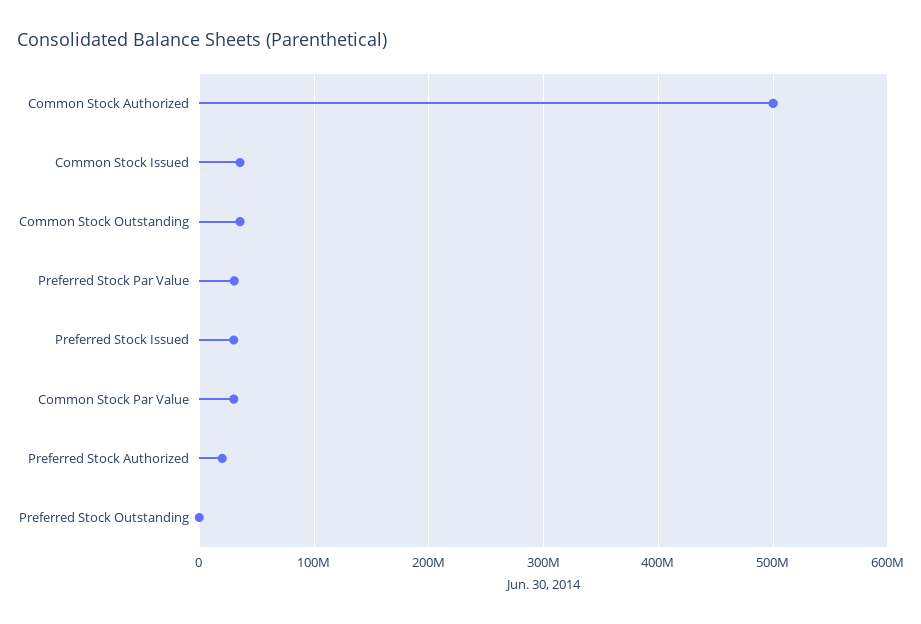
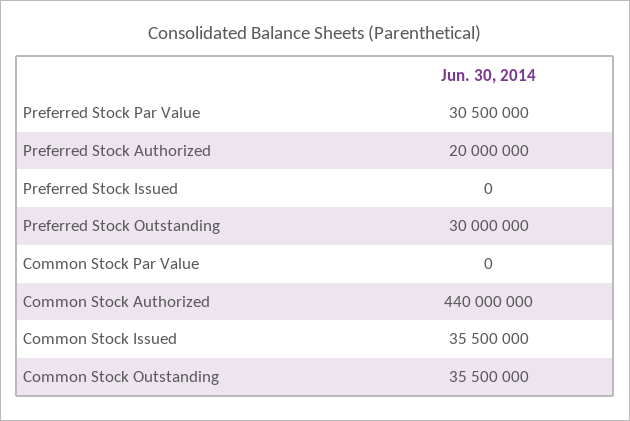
  {
-   "Common Stock Authorized": 500000000,
+   "Common Stock Authorized": 440000000,
    "Common Stock Issued": 35500000,
    "Common Stock Outstanding": 35500000,
    "Preferred Stock Par Value": 30500000,
-   "Preferred Stock Issued": 30000000,
+   "Preferred Stock Issued": 0,
-   "Common Stock Par Value": 30000000,
+   "Common Stock Par Value": 0,
    "Preferred Stock Authorized": 20000000,
-   "Preferred Stock Outstanding": 0
+   "Preferred Stock Outstanding": 30000000
  }

